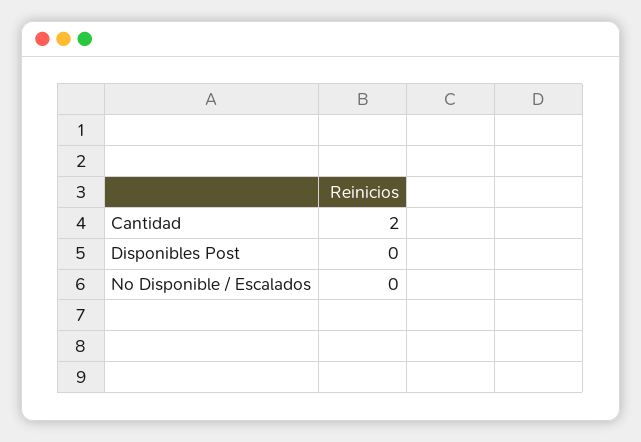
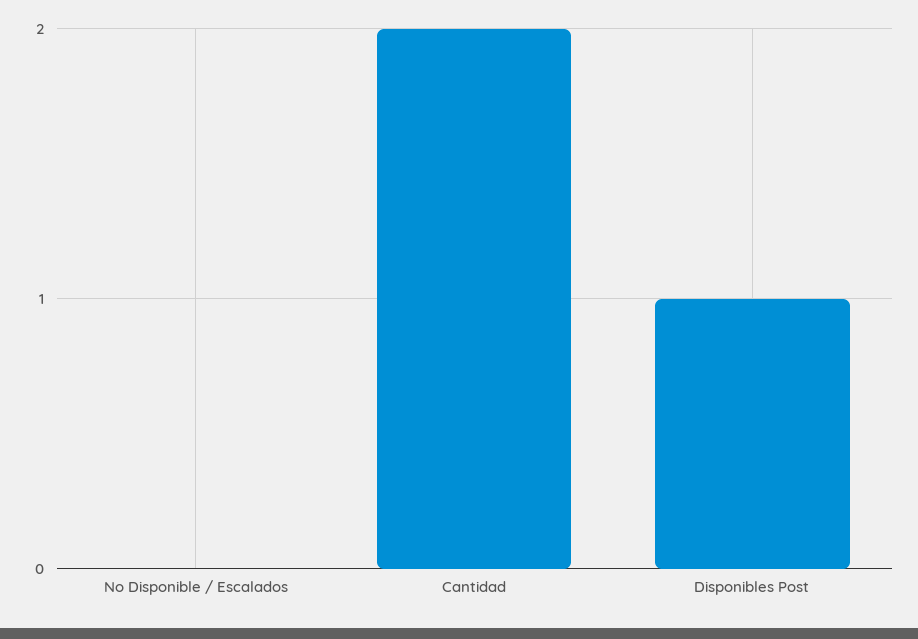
  {
    "Cantidad": 2,
-   "Disponibles Post": 0,
+   "Disponibles Post": 1,
    "No Disponible / Escalados": 0
  }

